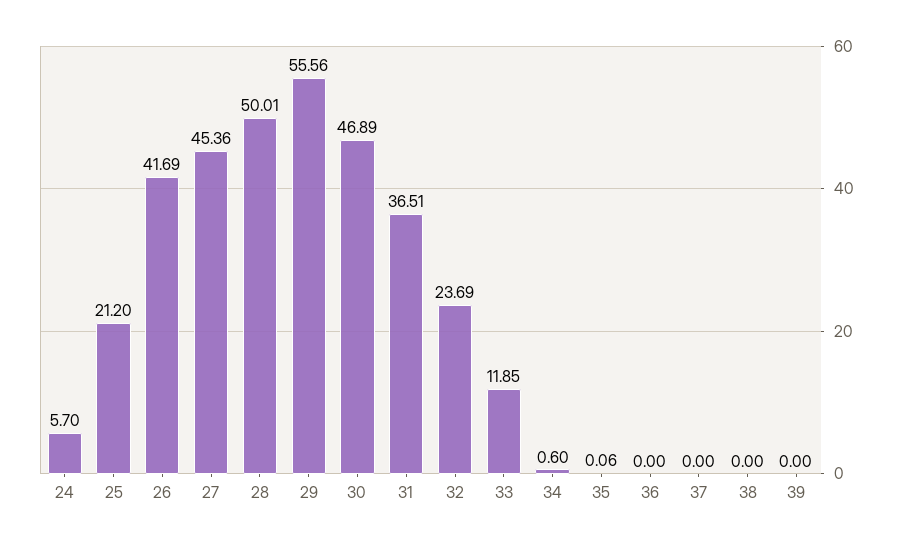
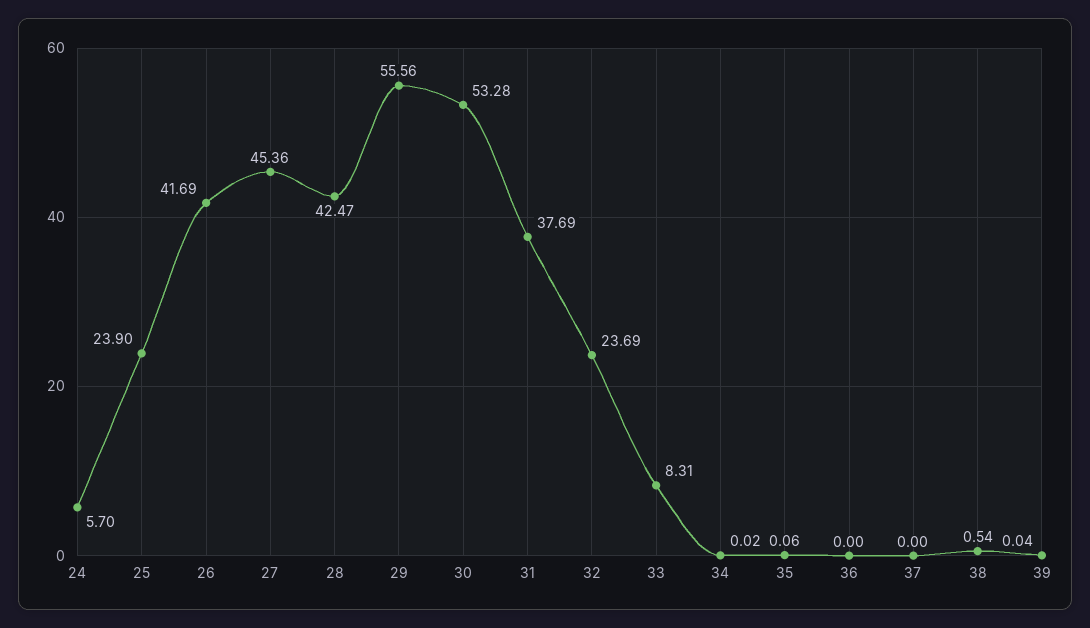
  {
    "24": 5.7,
-   "25": 21.2,
+   "25": 23.9,
    "26": 41.69,
    "27": 45.36,
-   "28": 50.01,
+   "28": 42.47,
    "29": 55.56,
-   "30": 46.89,
+   "30": 53.28,
-   "31": 36.51,
+   "31": 37.69,
    "32": 23.69,
-   "33": 11.85,
+   "33": 8.31,
-   "34": 0.6,
+   "34": 0.02,
    "35": 0.06,
    "36": 0,
    "37": 0,
-   "38": 0,
+   "38": 0.54,
-   "39": 0
+   "39": 0.04
  }

